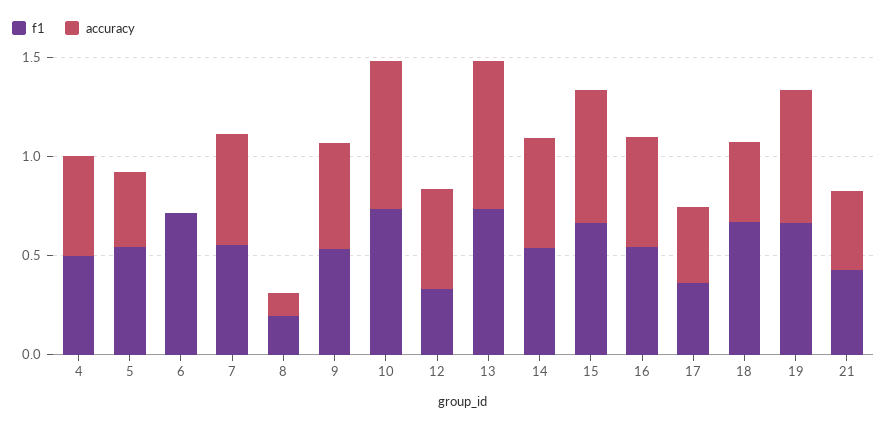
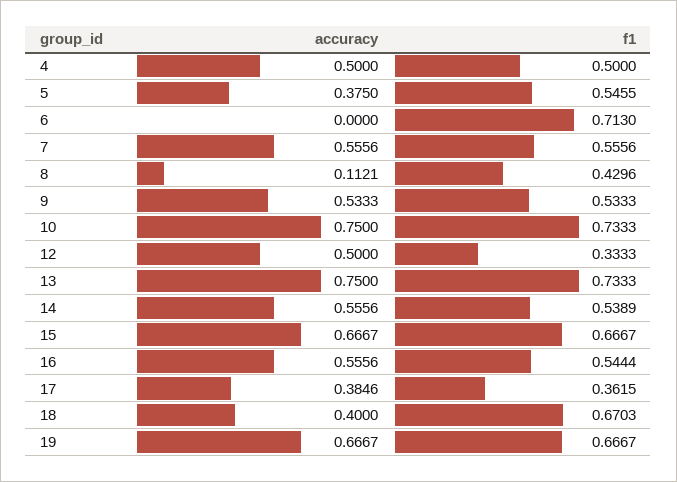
  {
    "f1": {
      "4": 0.5,
      "5": 0.5455,
      "6": 0.713,
      "7": 0.5556,
-     "8": 0.2,
+     "8": 0.4296,
      "9": 0.5333,
      "10": 0.7333,
      "12": 0.3333,
      "13": 0.7333,
      "14": 0.5389,
      "15": 0.6667,
      "16": 0.5444,
      "17": 0.3615,
      "18": 0.6703,
-     "19": 0.6667,
+     "19": 0.6667
-     "21": 0.4
    },
    "accuracy": {
      "4": 0.5,
      "5": 0.375,
      "6": 0,
      "7": 0.5556,
      "8": 0.1121,
      "9": 0.5333,
      "10": 0.75,
      "12": 0.5,
      "13": 0.75,
      "14": 0.5556,
      "15": 0.6667,
      "16": 0.5556,
      "17": 0.3846,
      "18": 0.4,
-     "19": 0.6667,
+     "19": 0.6667
-     "21": 0.4
    }
  }

